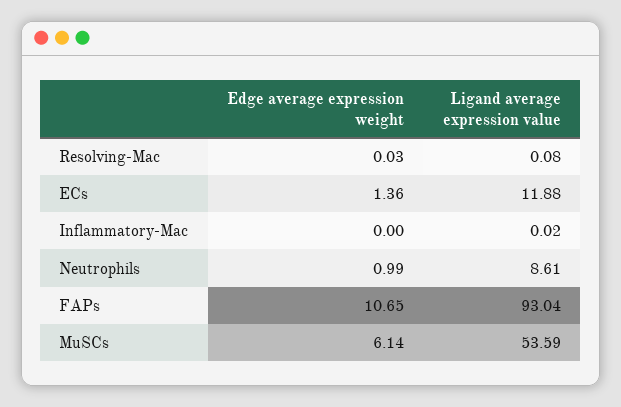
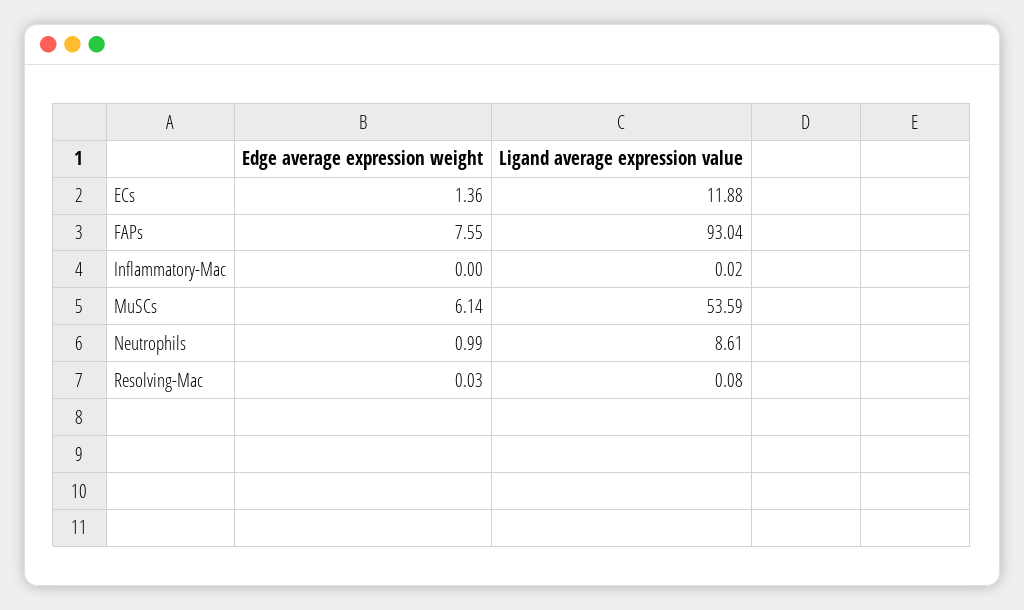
  {
    "Edge average expression weight": {
      "Resolving-Mac": 0.03,
      "ECs": 1.36,
      "Inflammatory-Mac": 0,
      "Neutrophils": 0.99,
-     "FAPs": 10.65,
+     "FAPs": 7.55,
      "MuSCs": 6.14
    },
    "Ligand average expression value": {
      "Resolving-Mac": 0.08,
      "ECs": 11.88,
      "Inflammatory-Mac": 0.02,
      "Neutrophils": 8.61,
      "FAPs": 93.04,
      "MuSCs": 53.59
    }
  }

